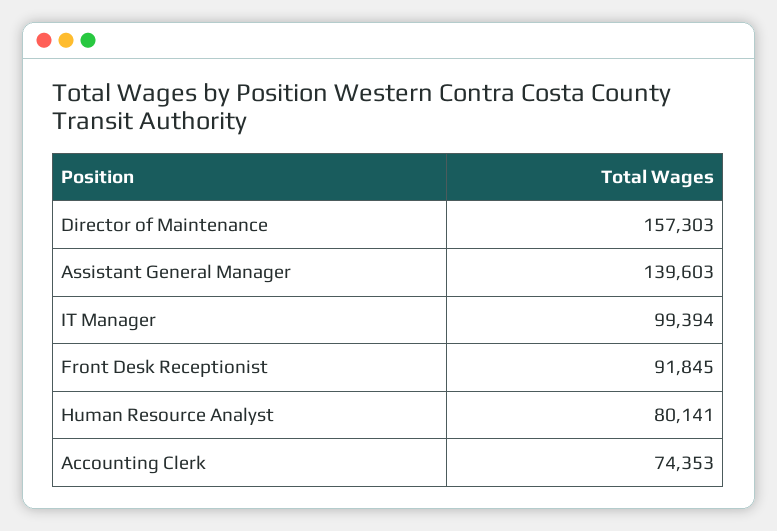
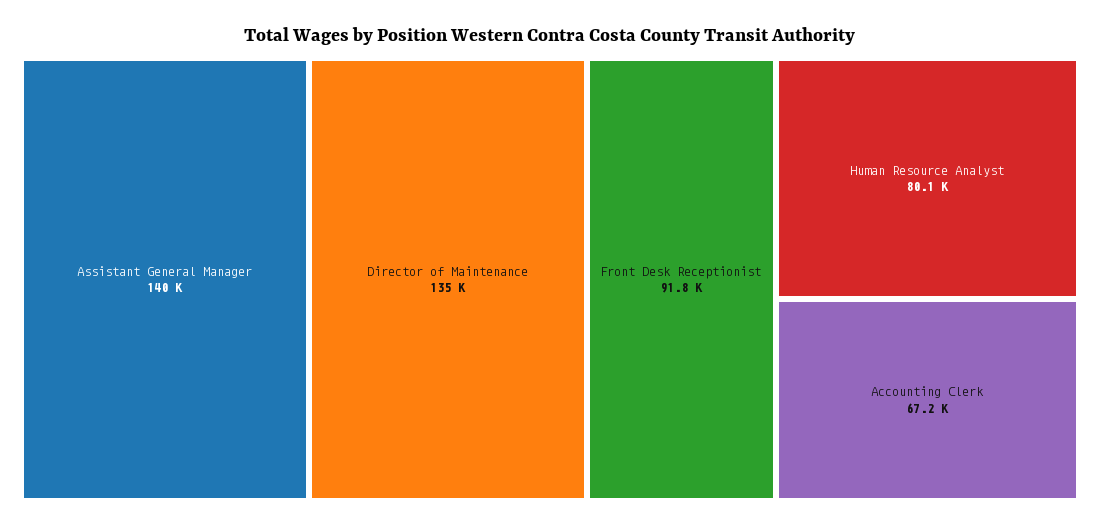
  {
-   "Director of Maintenance": 157303,
+   "Director of Maintenance": 135000,
    "Assistant General Manager": 139603,
-   "IT Manager": 99394,
    "Front Desk Receptionist": 91845,
    "Human Resource Analyst": 80141,
-   "Accounting Clerk": 74353
+   "Accounting Clerk": 67200
  }

